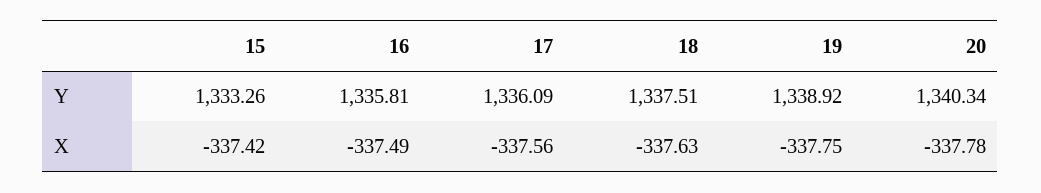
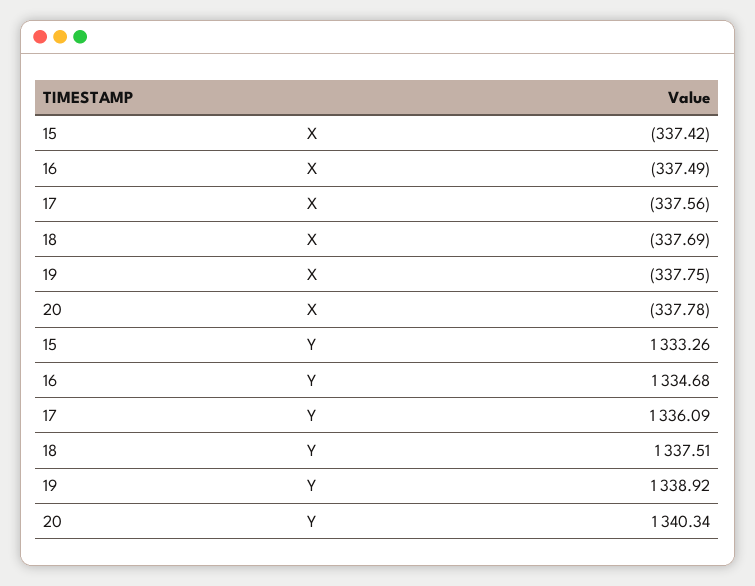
  {
    "15": {
      "Y": 1333.26,
      "X": -337.42
    },
    "16": {
-     "Y": 1335.81,
+     "Y": 1334.68,
      "X": -337.49
    },
    "17": {
      "Y": 1336.09,
      "X": -337.56
    },
    "18": {
      "Y": 1337.51,
-     "X": -337.63
+     "X": -337.69
    },
    "19": {
      "Y": 1338.92,
      "X": -337.75
    },
    "20": {
      "Y": 1340.34,
      "X": -337.78
    }
  }

